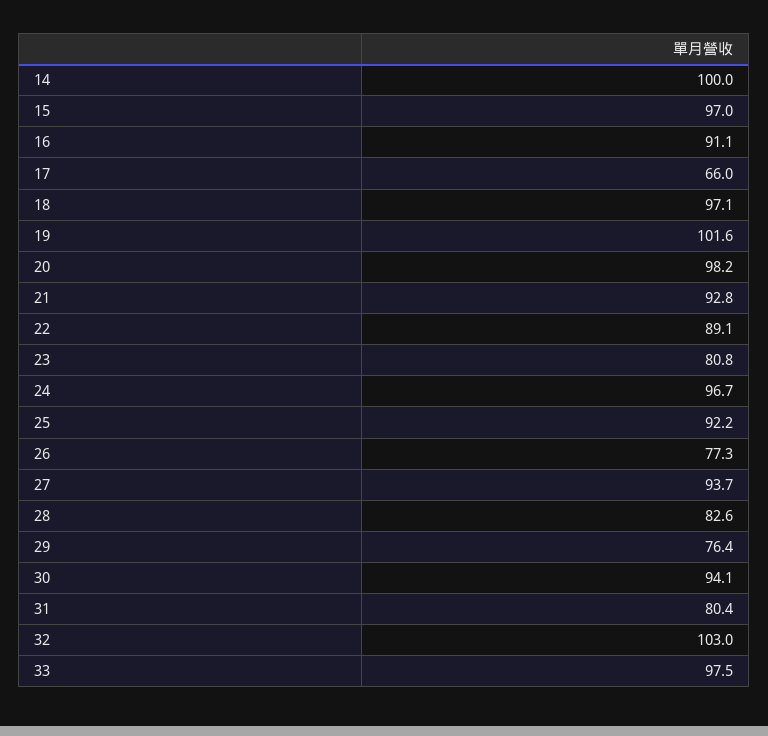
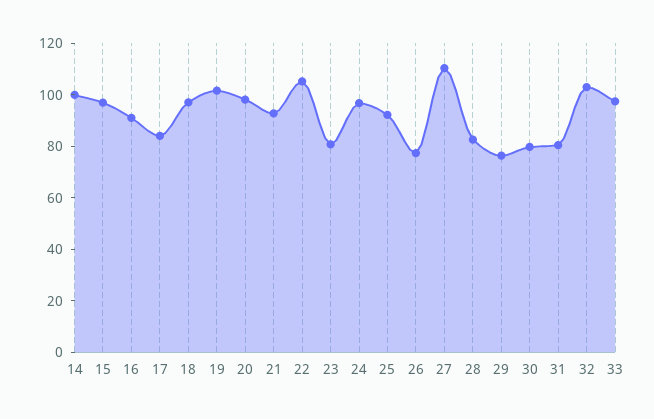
  {
    "14": 100,
    "15": 97,
    "16": 91.1,
-   "17": 66,
+   "17": 85,
    "18": 97.1,
    "19": 101.6,
    "20": 98.2,
    "21": 92.8,
-   "22": 89.1,
+   "22": 105,
    "23": 80.8,
    "24": 96.7,
    "25": 92.2,
    "26": 77.3,
-   "27": 93.7,
+   "27": 110,
    "28": 82.6,
    "29": 76.4,
-   "30": 94.1,
+   "30": 80,
    "31": 80.4,
    "32": 103,
    "33": 97.5
  }

